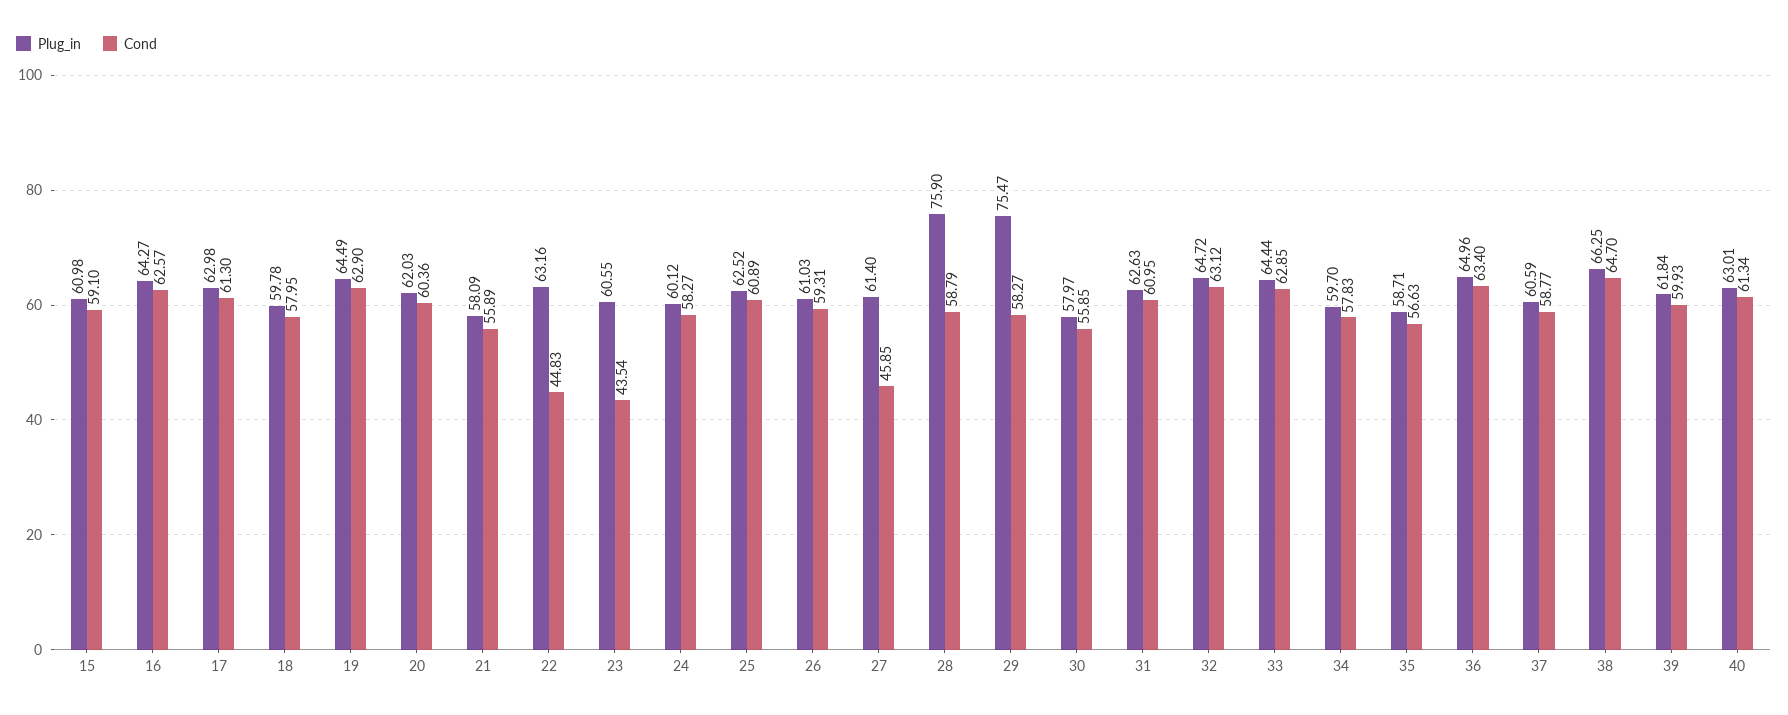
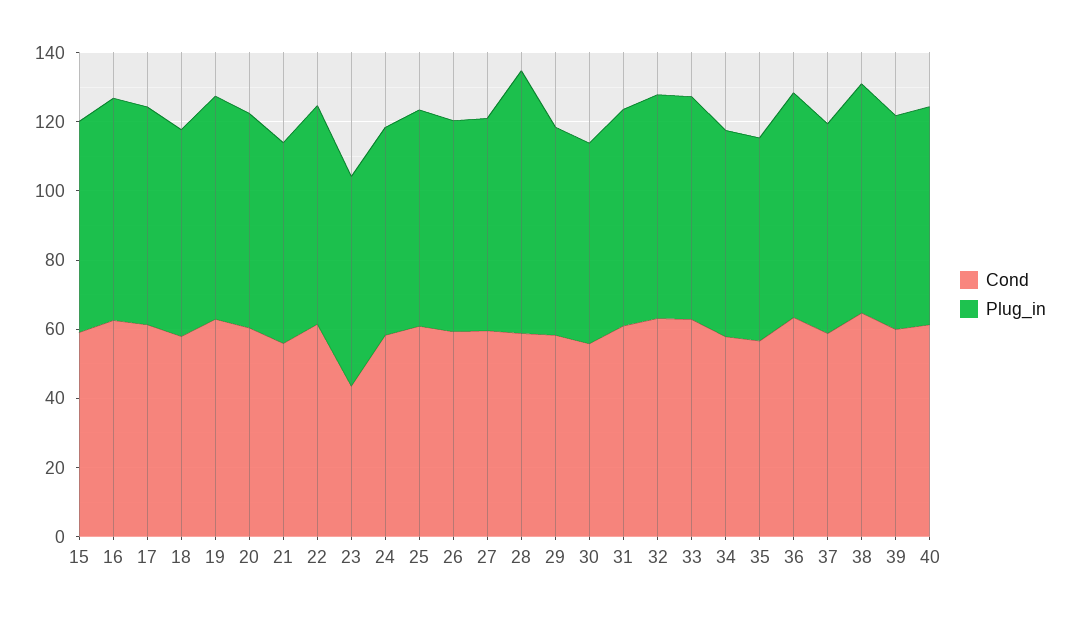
  {
    "Plug_in": {
      "15": 60.98,
      "16": 64.27,
      "17": 62.98,
      "18": 59.78,
      "19": 64.49,
      "20": 62.03,
      "21": 58.09,
      "22": 63.16,
      "23": 60.55,
      "24": 60.12,
      "25": 62.52,
      "26": 61.03,
      "27": 61.4,
      "28": 75.9,
-     "29": 75.47,
+     "29": 60,
      "30": 57.97,
      "31": 62.63,
      "32": 64.72,
      "33": 64.44,
      "34": 59.7,
      "35": 58.71,
      "36": 64.96,
      "37": 60.59,
      "38": 66.25,
      "39": 61.84,
      "40": 63.01
    },
    "Cond": {
      "15": 59.1,
      "16": 62.57,
      "17": 61.3,
      "18": 57.95,
      "19": 62.9,
      "20": 60.36,
      "21": 55.89,
-     "22": 44.83,
+     "22": 60,
      "23": 43.54,
      "24": 58.27,
      "25": 60.89,
      "26": 59.31,
-     "27": 45.85,
+     "27": 60,
      "28": 58.79,
      "29": 58.27,
      "30": 55.85,
      "31": 60.95,
      "32": 63.12,
      "33": 62.85,
      "34": 57.83,
      "35": 56.63,
      "36": 63.4,
      "37": 58.77,
      "38": 64.7,
      "39": 59.93,
      "40": 61.34
    }
  }

